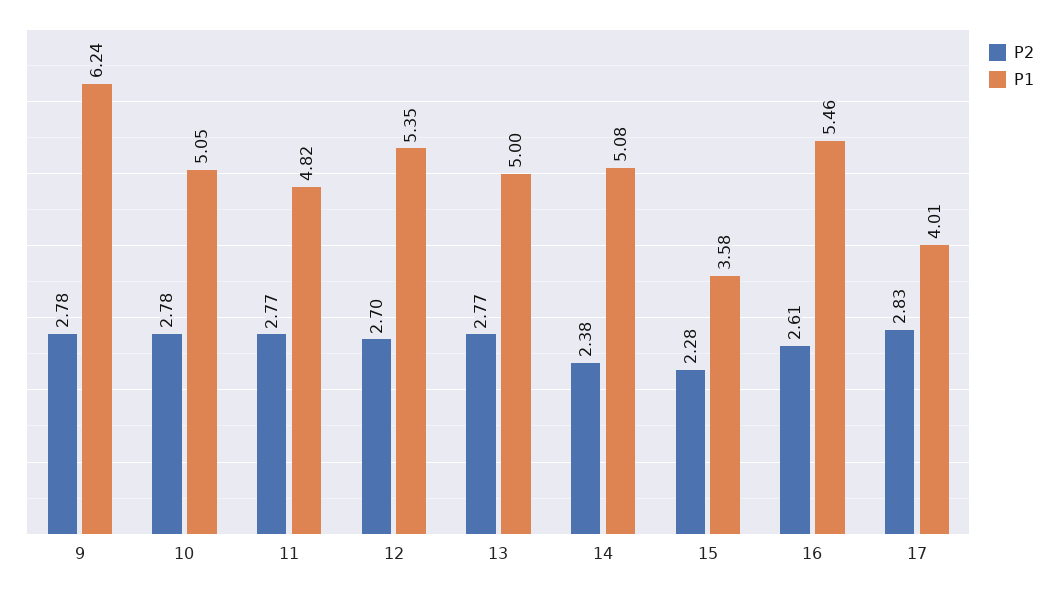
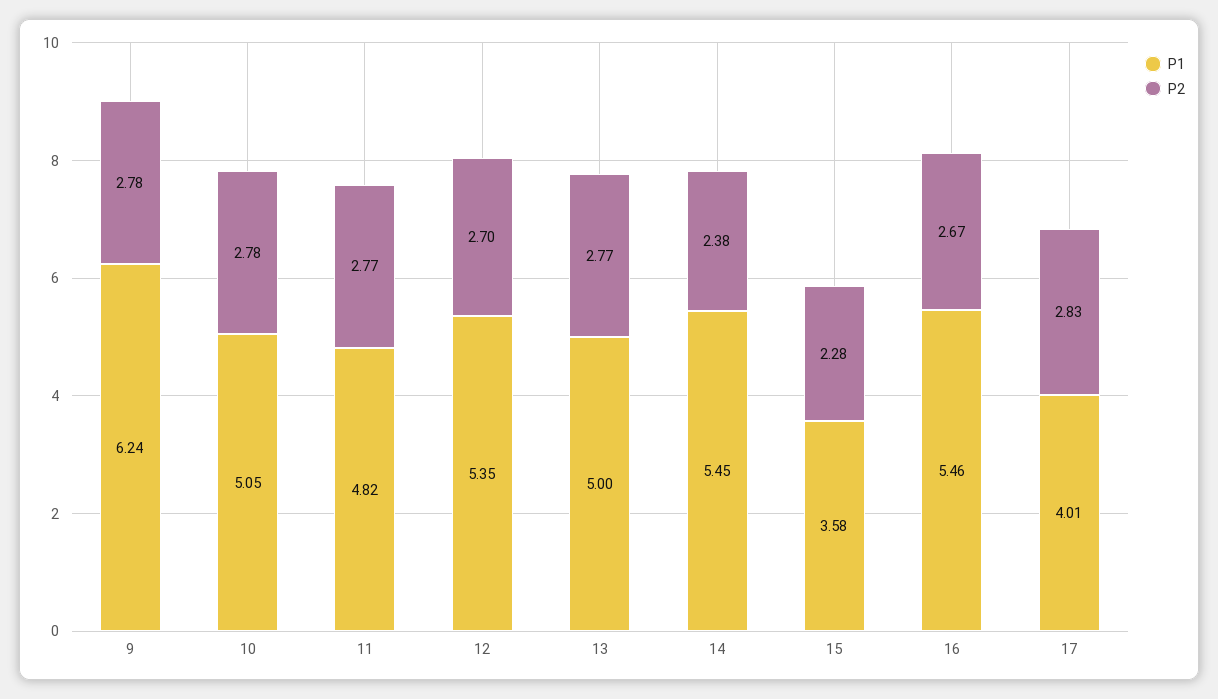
  {
    "P2": {
      "9": 2.78,
      "10": 2.78,
      "11": 2.77,
      "12": 2.7,
      "13": 2.77,
      "14": 2.38,
      "15": 2.28,
-     "16": 2.61,
+     "16": 2.67,
      "17": 2.83
    },
    "P1": {
      "9": 6.24,
      "10": 5.05,
      "11": 4.82,
      "12": 5.35,
      "13": 5,
-     "14": 5.08,
+     "14": 5.45,
      "15": 3.58,
      "16": 5.46,
      "17": 4.01
    }
  }

